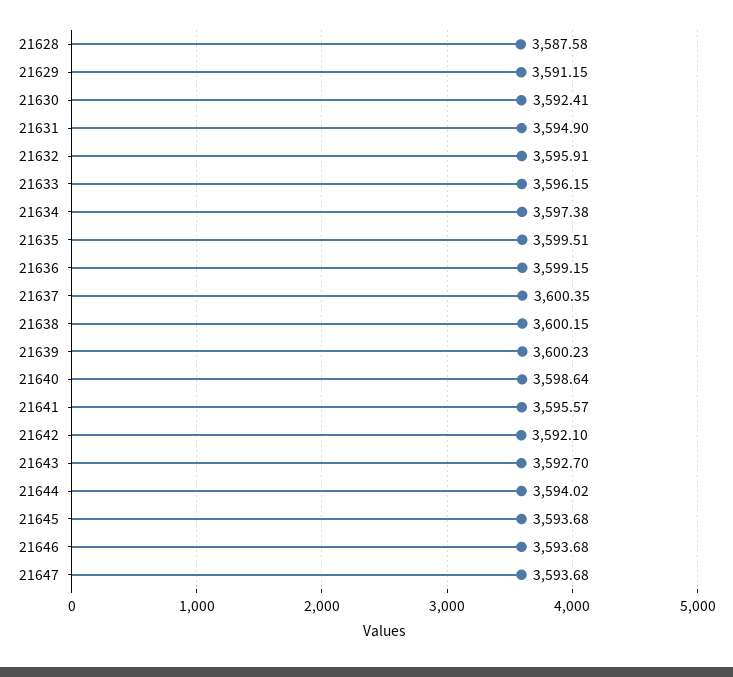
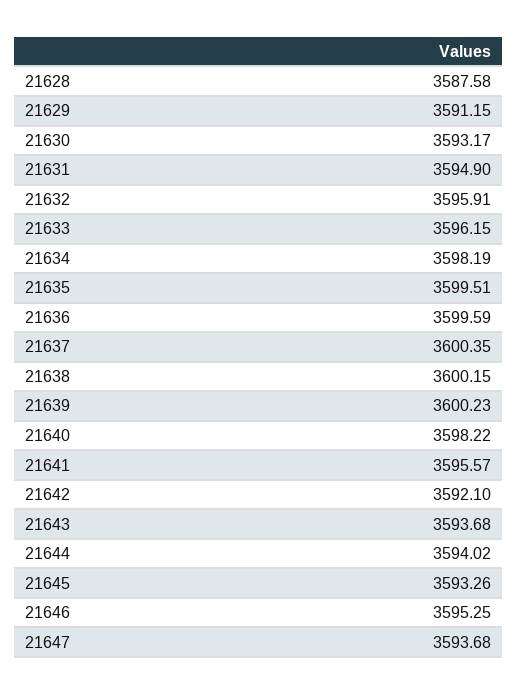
  {
    "21628": 3587.58,
    "21629": 3591.15,
-   "21630": 3592.41,
+   "21630": 3593.17,
    "21631": 3594.9,
    "21632": 3595.91,
    "21633": 3596.15,
-   "21634": 3597.38,
+   "21634": 3598.19,
    "21635": 3599.51,
-   "21636": 3599.15,
+   "21636": 3599.59,
    "21637": 3600.35,
    "21638": 3600.15,
    "21639": 3600.23,
-   "21640": 3598.64,
+   "21640": 3598.22,
    "21641": 3595.57,
    "21642": 3592.1,
-   "21643": 3592.7,
+   "21643": 3593.68,
    "21644": 3594.02,
-   "21645": 3593.68,
+   "21645": 3593.26,
-   "21646": 3593.68,
+   "21646": 3595.25,
    "21647": 3593.68
  }

